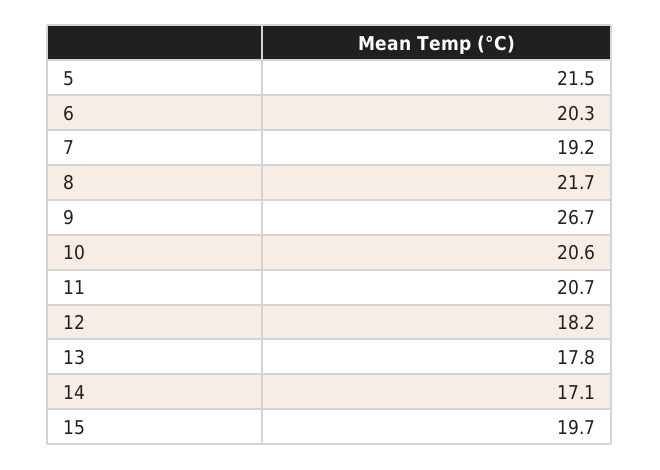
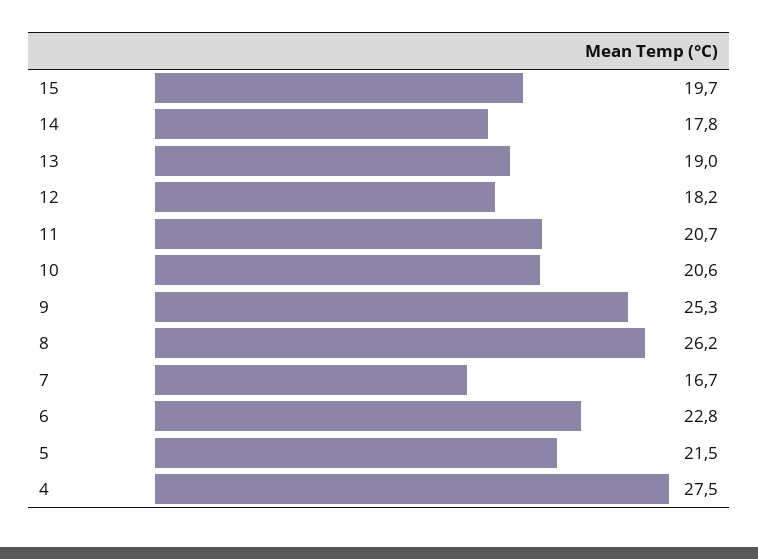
  {
    "5": 21.5,
-   "6": 20.3,
+   "6": 22.8,
-   "7": 19.2,
+   "7": 16.7,
-   "8": 21.7,
+   "8": 26.2,
-   "9": 26.7,
+   "9": 25.3,
    "10": 20.6,
    "11": 20.7,
    "12": 18.2,
-   "13": 17.8,
+   "13": 19,
-   "14": 17.1,
+   "14": 17.8,
-   "15": 19.7
+   "15": 19.7,
+   "4": 27.5
  }

